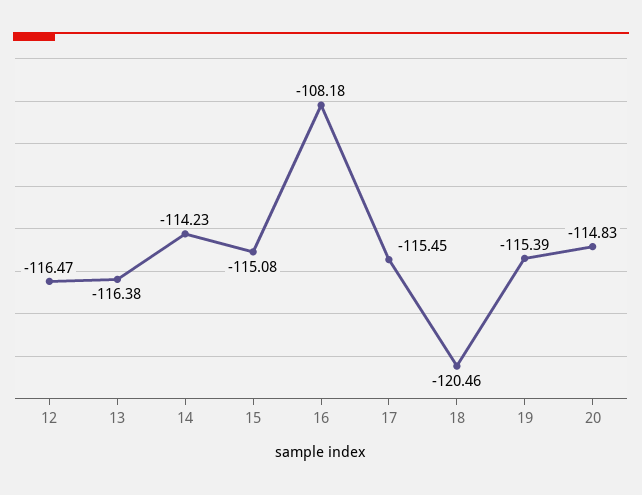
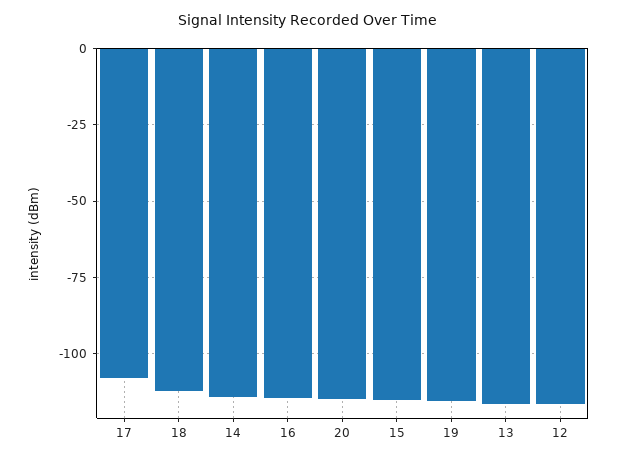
  {
    "12": -116.47,
    "13": -116.38,
    "14": -114.23,
    "15": -115.08,
-   "16": -108.18,
+   "16": -115,
-   "17": -115.45,
+   "17": -107.5,
-   "18": -120.46,
+   "18": -112.5,
    "19": -115.39,
    "20": -114.83
  }

